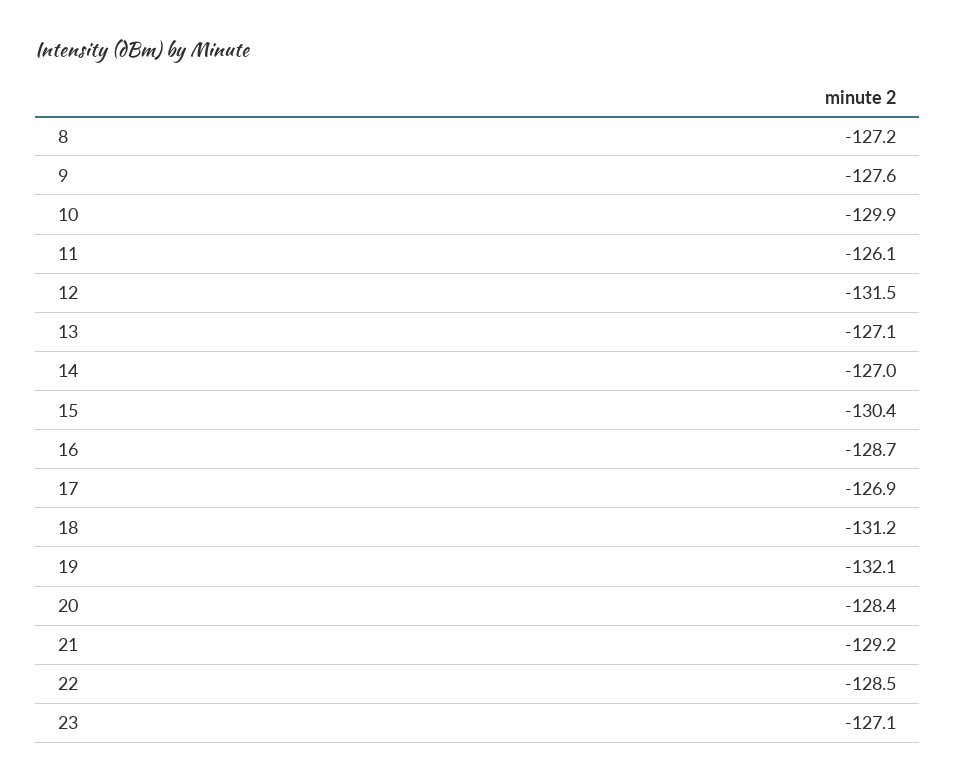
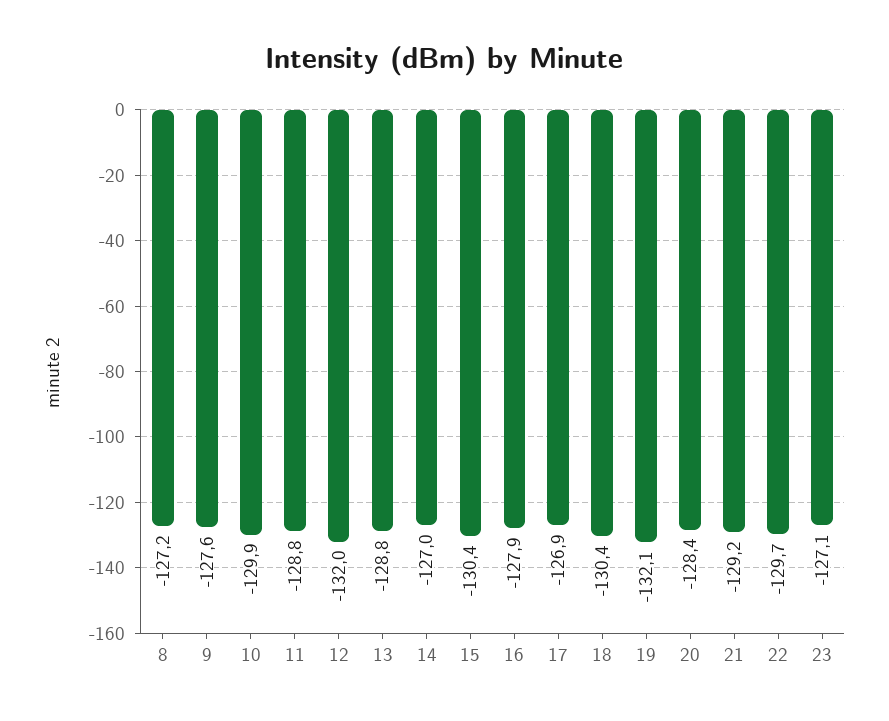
  {
    "8": -127.2,
    "9": -127.6,
    "10": -129.9,
-   "11": -126.1,
+   "11": -128.8,
-   "12": -131.5,
+   "12": -132,
-   "13": -127.1,
+   "13": -128.8,
    "14": -127,
    "15": -130.4,
-   "16": -128.7,
+   "16": -127.9,
    "17": -126.9,
-   "18": -131.2,
+   "18": -130.4,
    "19": -132.1,
    "20": -128.4,
    "21": -129.2,
-   "22": -128.5,
+   "22": -129.7,
    "23": -127.1
  }

